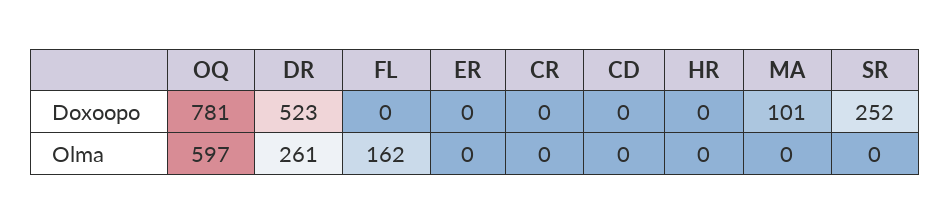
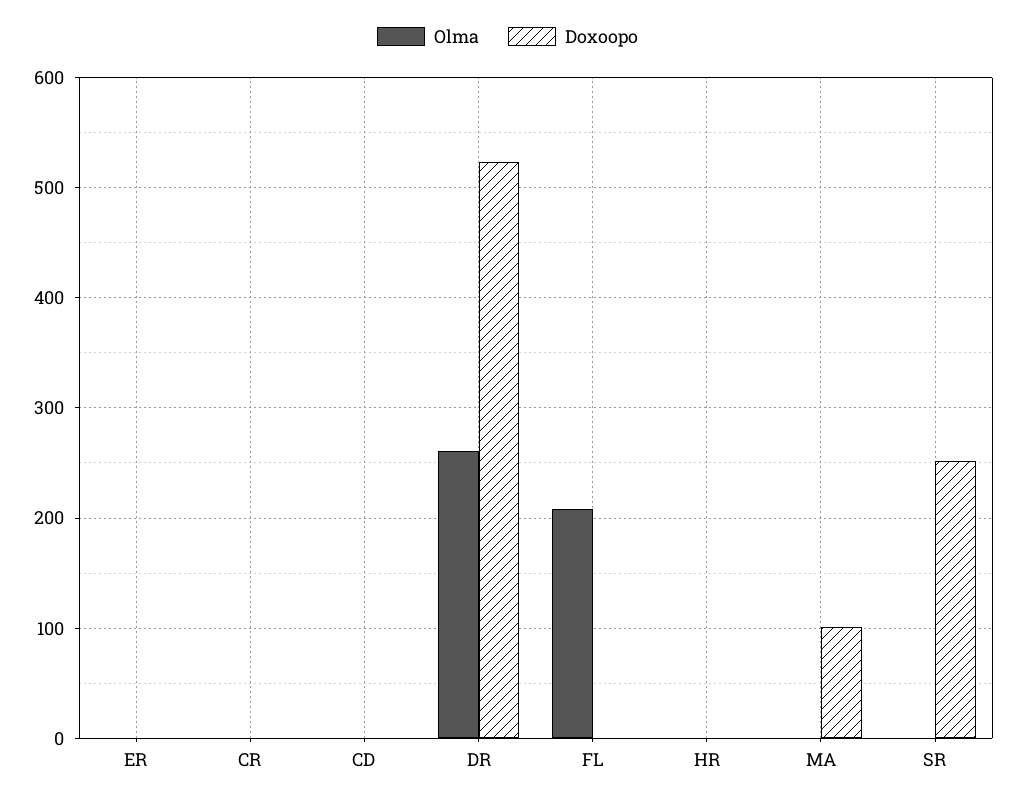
  {
    "Doxoopo": {
-     "OQ": 781,
      "DR": 523,
      "FL": 0,
      "ER": 0,
      "CR": 0,
      "CD": 0,
      "HR": 0,
      "MA": 101,
      "SR": 252
    },
    "Olma": {
-     "OQ": 597,
      "DR": 261,
-     "FL": 162,
+     "FL": 210,
      "ER": 0,
      "CR": 0,
      "CD": 0,
      "HR": 0,
      "MA": 0,
      "SR": 0
    }
  }

